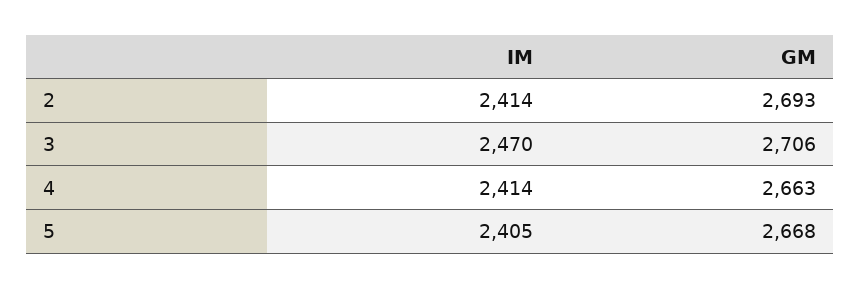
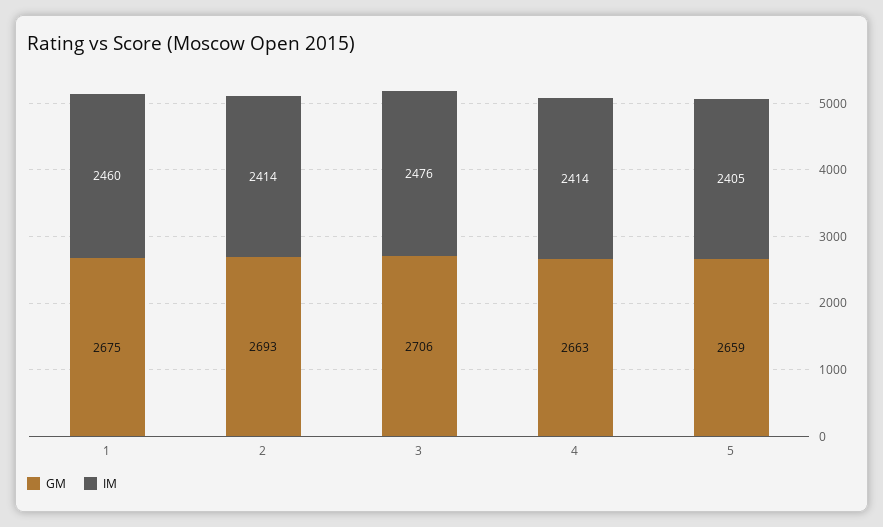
  {
    "IM": {
      "2": 2414,
-     "3": 2470,
+     "3": 2476,
      "4": 2414,
-     "5": 2405
+     "5": 2405,
+     "1": 2460
    },
    "GM": {
      "2": 2693,
      "3": 2706,
      "4": 2663,
-     "5": 2668
+     "5": 2659,
+     "1": 2675
    }
  }

